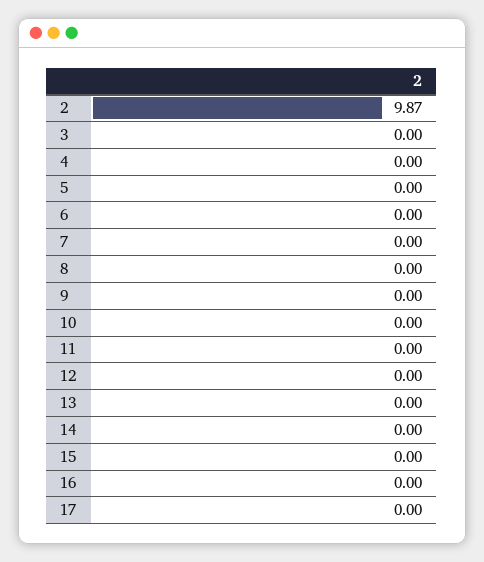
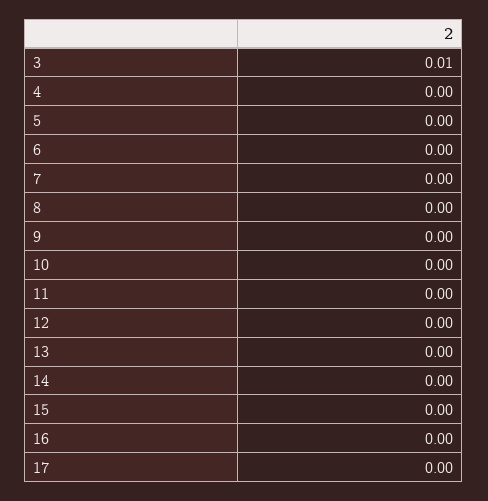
  {
-   "2": 9.87,
-   "3": 0,
+   "3": 0.01,
    "4": 0,
    "5": 0,
    "6": 0,
    "7": 0,
    "8": 0,
    "9": 0,
    "10": 0,
    "11": 0,
    "12": 0,
    "13": 0,
    "14": 0,
    "15": 0,
    "16": 0,
    "17": 0
  }

